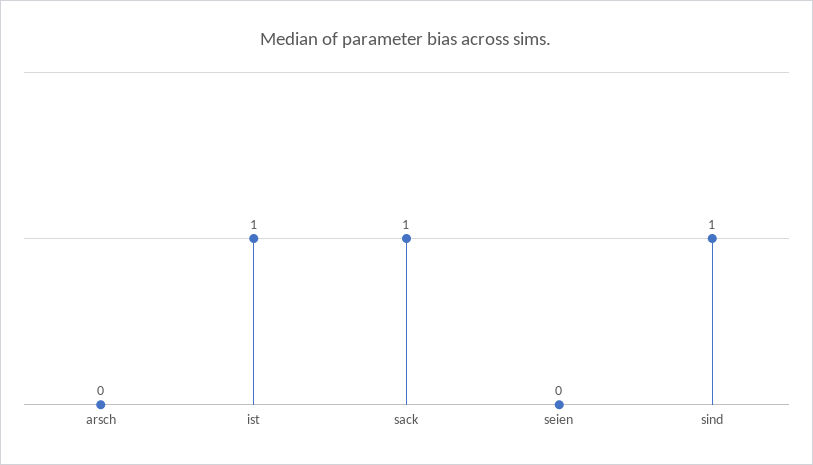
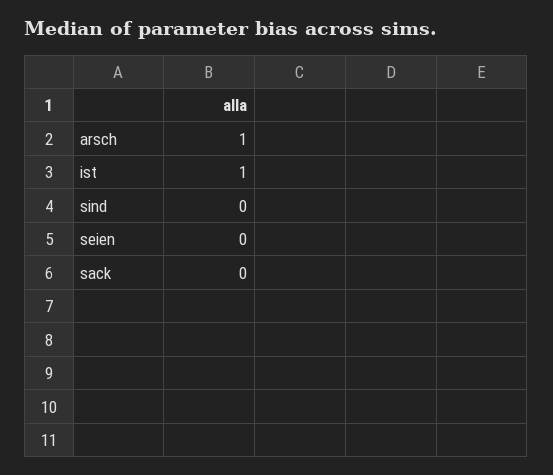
  {
-   "arsch": 0,
+   "arsch": 1,
    "ist": 1,
-   "sack": 1,
+   "sack": 0,
    "seien": 0,
-   "sind": 1
+   "sind": 0
  }

